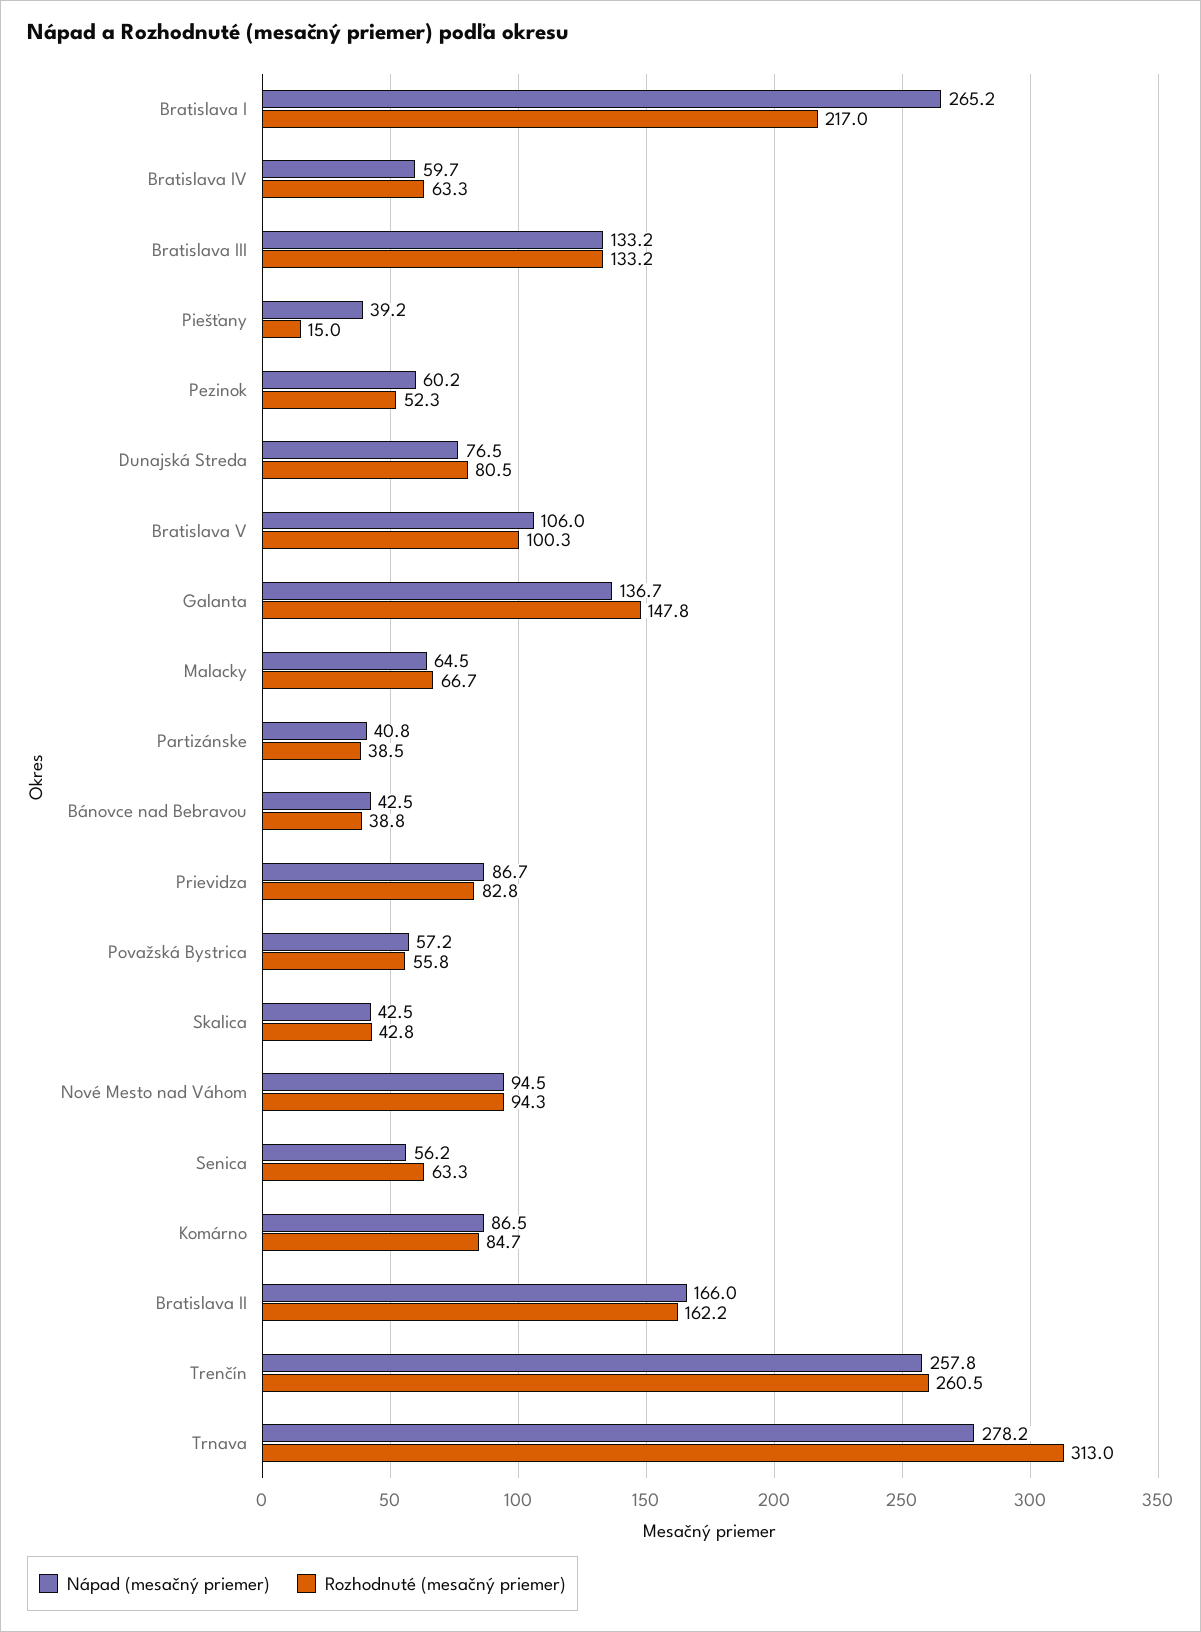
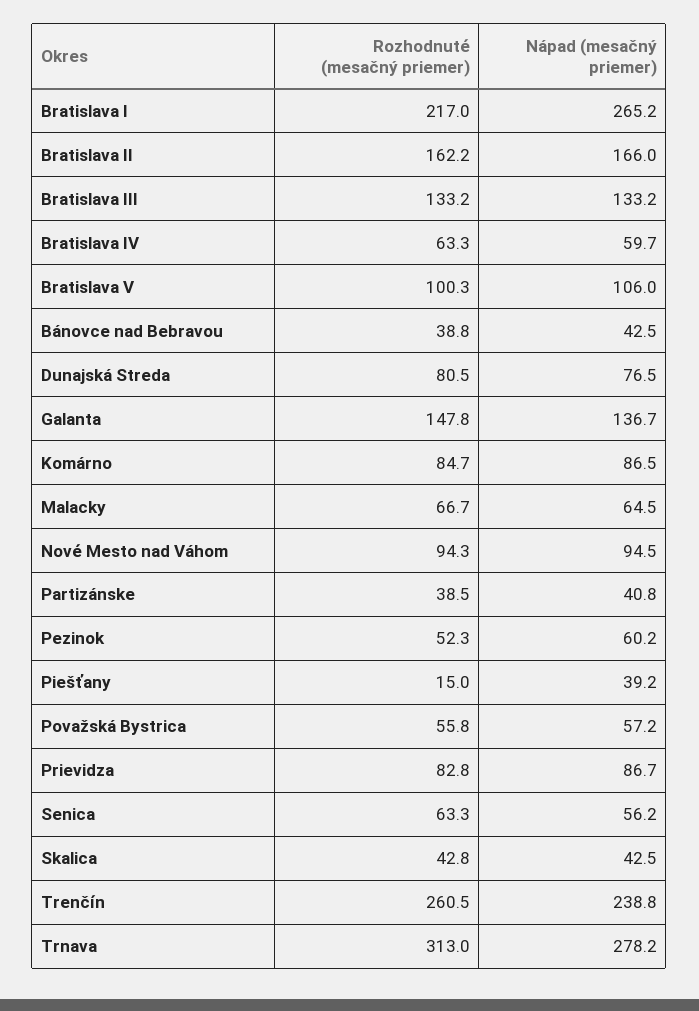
  {
    "Nápad (mesačný priemer)": {
      "Bratislava I": 265.2,
      "Bratislava IV": 59.7,
      "Bratislava III": 133.2,
      "Piešťany": 39.2,
      "Pezinok": 60.2,
      "Dunajská Streda": 76.5,
      "Bratislava V": 106,
      "Galanta": 136.7,
      "Malacky": 64.5,
      "Partizánske": 40.8,
      "Bánovce nad Bebravou": 42.5,
      "Prievidza": 86.7,
      "Považská Bystrica": 57.2,
      "Skalica": 42.5,
      "Nové Mesto nad Váhom": 94.5,
      "Senica": 56.2,
      "Komárno": 86.5,
      "Bratislava II": 166,
-     "Trenčín": 257.8,
+     "Trenčín": 238.8,
      "Trnava": 278.2
    },
    "Rozhodnuté (mesačný priemer)": {
      "Bratislava I": 217,
      "Bratislava IV": 63.3,
      "Bratislava III": 133.2,
      "Piešťany": 15,
      "Pezinok": 52.3,
      "Dunajská Streda": 80.5,
      "Bratislava V": 100.3,
      "Galanta": 147.8,
      "Malacky": 66.7,
      "Partizánske": 38.5,
      "Bánovce nad Bebravou": 38.8,
      "Prievidza": 82.8,
      "Považská Bystrica": 55.8,
      "Skalica": 42.8,
      "Nové Mesto nad Váhom": 94.3,
      "Senica": 63.3,
      "Komárno": 84.7,
      "Bratislava II": 162.2,
      "Trenčín": 260.5,
      "Trnava": 313
    }
  }

